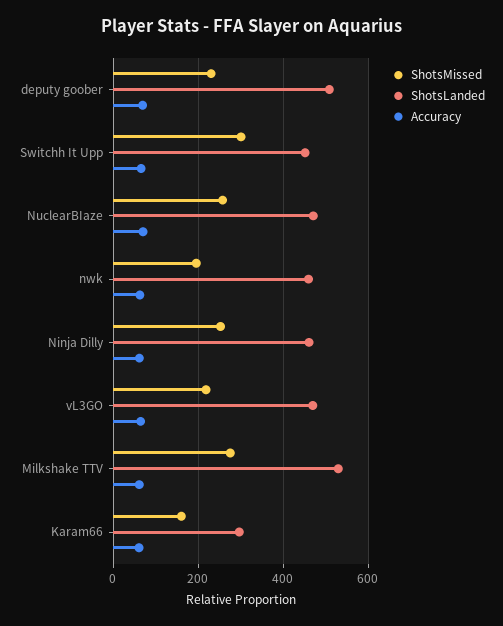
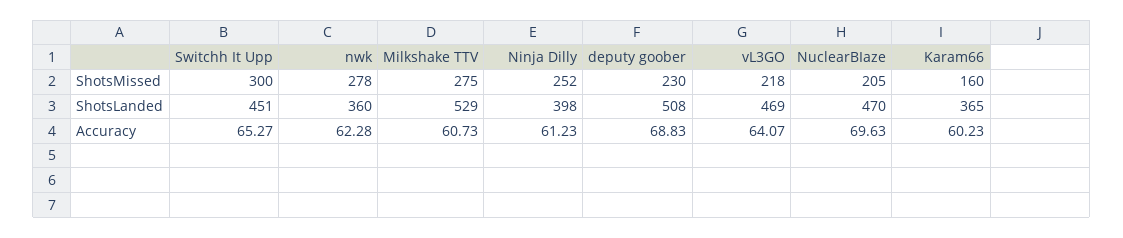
  {
    "ShotsMissed": {
      "deputy goober": 230,
      "Switchh It Upp": 300,
-     "NuclearBIaze": 260,
+     "NuclearBIaze": 205,
-     "nwk": 200,
+     "nwk": 278,
      "Ninja Dilly": 252,
      "vL3GO": 218,
      "Milkshake TTV": 275,
      "Karam66": 160
    },
    "ShotsLanded": {
      "deputy goober": 508,
      "Switchh It Upp": 451,
      "NuclearBIaze": 470,
-     "nwk": 460,
+     "nwk": 360,
-     "Ninja Dilly": 460,
+     "Ninja Dilly": 398,
      "vL3GO": 469,
      "Milkshake TTV": 529,
-     "Karam66": 300
+     "Karam66": 365
    },
    "Accuracy": {
      "deputy goober": 68.83,
      "Switchh It Upp": 65.27,
      "NuclearBIaze": 69.63,
      "nwk": 62.28,
      "Ninja Dilly": 61.23,
      "vL3GO": 64.07,
      "Milkshake TTV": 60.73,
      "Karam66": 60.23
    }
  }

